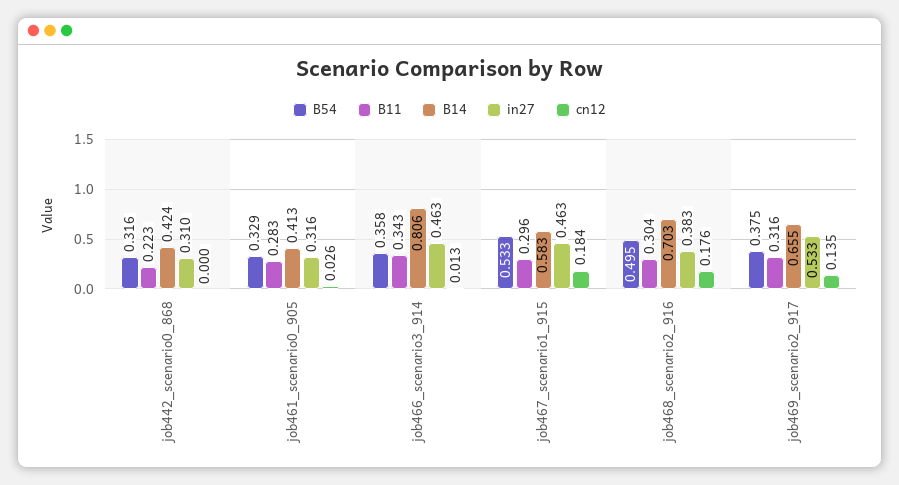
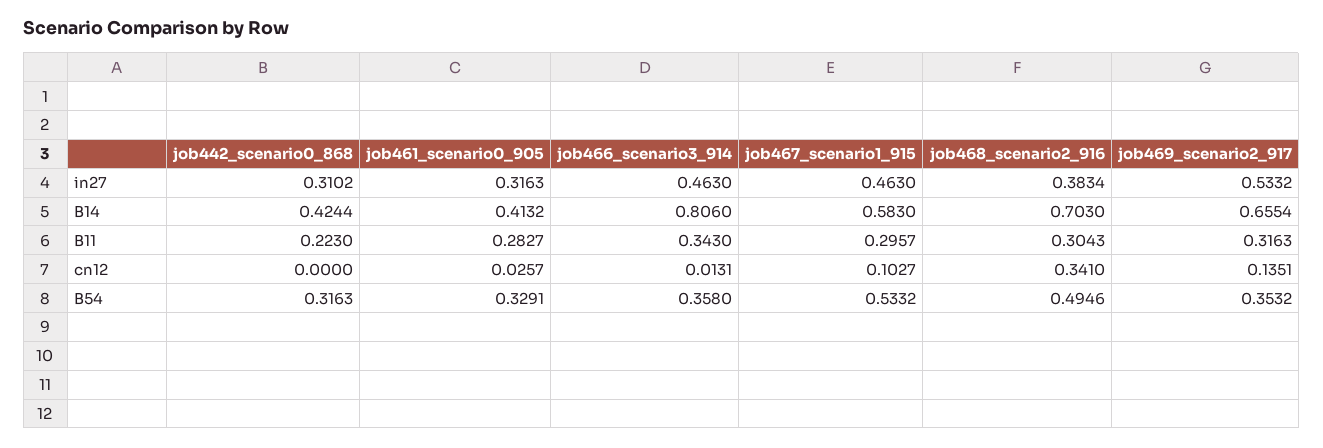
  {
    "B54": {
      "job442_scenario0_868": 0.3163,
      "job461_scenario0_905": 0.3291,
      "job466_scenario3_914": 0.358,
      "job467_scenario1_915": 0.5332,
      "job468_scenario2_916": 0.4946,
-     "job469_scenario2_917": 0.375
+     "job469_scenario2_917": 0.3532
    },
    "B11": {
      "job442_scenario0_868": 0.223,
      "job461_scenario0_905": 0.2827,
      "job466_scenario3_914": 0.343,
      "job467_scenario1_915": 0.2957,
      "job468_scenario2_916": 0.3043,
      "job469_scenario2_917": 0.3163
    },
    "B14": {
      "job442_scenario0_868": 0.4244,
      "job461_scenario0_905": 0.4132,
      "job466_scenario3_914": 0.806,
      "job467_scenario1_915": 0.583,
      "job468_scenario2_916": 0.703,
      "job469_scenario2_917": 0.6554
    },
    "in27": {
      "job442_scenario0_868": 0.3102,
      "job461_scenario0_905": 0.3163,
      "job466_scenario3_914": 0.463,
      "job467_scenario1_915": 0.463,
      "job468_scenario2_916": 0.3834,
      "job469_scenario2_917": 0.5332
    },
    "cn12": {
      "job442_scenario0_868": 0,
      "job461_scenario0_905": 0.0257,
      "job466_scenario3_914": 0.0131,
-     "job467_scenario1_915": 0.184,
+     "job467_scenario1_915": 0.1027,
-     "job468_scenario2_916": 0.176,
+     "job468_scenario2_916": 0.341,
      "job469_scenario2_917": 0.1351
    }
  }

